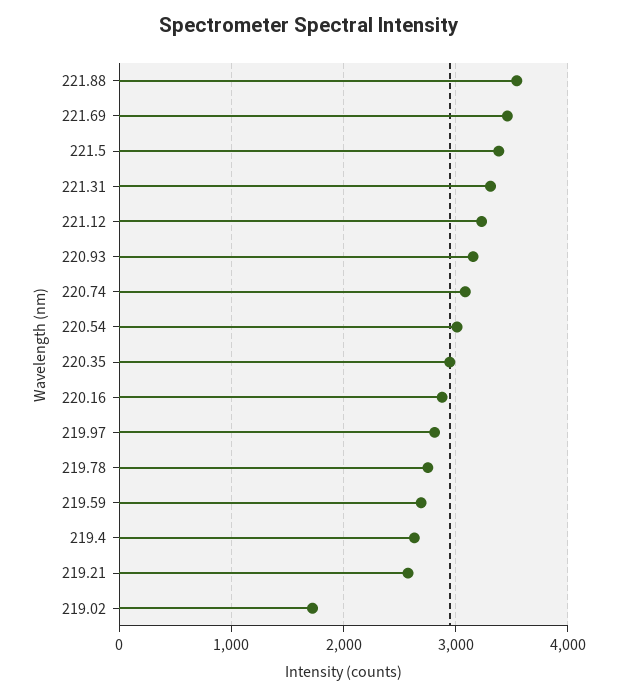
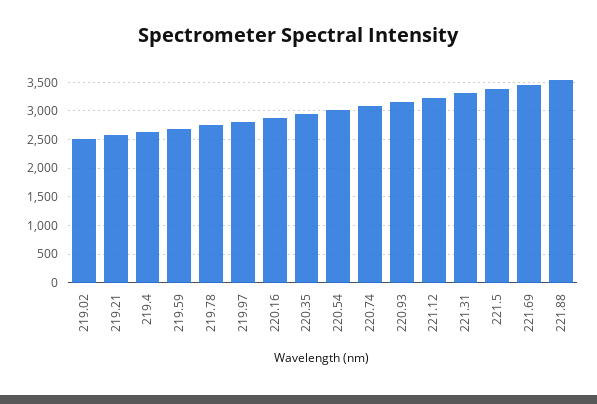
  {
    "221.88": 3500,
    "221.69": 3500,
    "221.5": 3400,
    "221.31": 3300,
    "221.12": 3200,
    "220.93": 3200,
    "220.74": 3100,
    "220.54": 3000,
    "220.35": 2900,
    "220.16": 2900,
    "219.97": 2800,
    "219.78": 2800,
    "219.59": 2700,
    "219.4": 2600,
    "219.21": 2600,
-   "219.02": 1700
+   "219.02": 2500
  }

